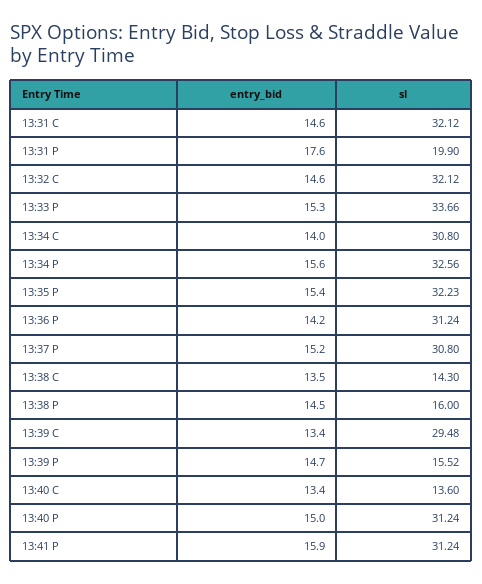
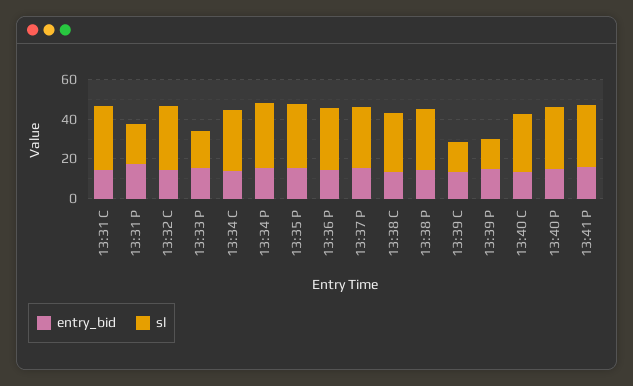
  {
    "entry_bid": {
      "13:31 C": 14.6,
      "13:31 P": 17.6,
      "13:32 C": 14.6,
      "13:33 P": 15.3,
      "13:34 C": 14,
      "13:34 P": 15.6,
      "13:35 P": 15.4,
      "13:36 P": 14.2,
      "13:37 P": 15.2,
      "13:38 C": 13.5,
      "13:38 P": 14.5,
      "13:39 C": 13.4,
      "13:39 P": 14.7,
      "13:40 C": 13.4,
      "13:40 P": 15,
      "13:41 P": 15.9
    },
    "sl": {
      "13:31 C": 32.12,
      "13:31 P": 19.9,
      "13:32 C": 32.12,
-     "13:33 P": 33.66,
+     "13:33 P": 20,
      "13:34 C": 30.8,
      "13:34 P": 32.56,
      "13:35 P": 32.23,
      "13:36 P": 31.24,
      "13:37 P": 30.8,
-     "13:38 C": 14.3,
+     "13:38 C": 30,
-     "13:38 P": 16,
+     "13:38 P": 30,
-     "13:39 C": 29.48,
+     "13:39 C": 15,
      "13:39 P": 15.52,
-     "13:40 C": 13.6,
+     "13:40 C": 30,
      "13:40 P": 31.24,
      "13:41 P": 31.24
    }
  }

